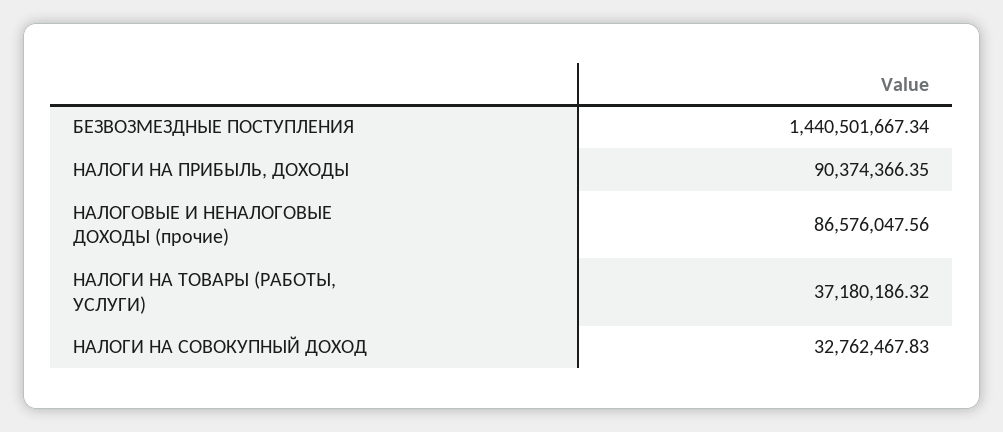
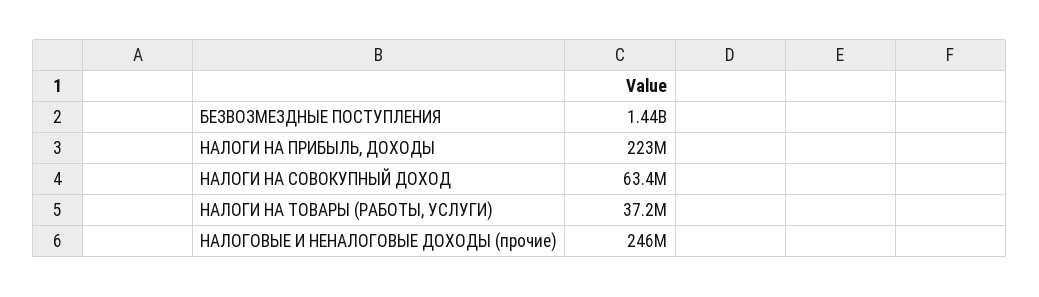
  {
    "БЕЗВОЗМЕЗДНЫЕ ПОСТУПЛЕНИЯ": 1440501667.34,
-   "НАЛОГИ НА ПРИБЫЛЬ, ДОХОДЫ": 90374366.35,
+   "НАЛОГИ НА ПРИБЫЛЬ, ДОХОДЫ": 223000000,
-   "НАЛОГОВЫЕ И НЕНАЛОГОВЫЕ ДОХОДЫ (прочие)": 86576047.56,
+   "НАЛОГОВЫЕ И НЕНАЛОГОВЫЕ ДОХОДЫ (прочие)": 246000000,
    "НАЛОГИ НА ТОВАРЫ (РАБОТЫ, УСЛУГИ)": 37180186.32,
-   "НАЛОГИ НА СОВОКУПНЫЙ ДОХОД": 32762467.83
+   "НАЛОГИ НА СОВОКУПНЫЙ ДОХОД": 63400000
  }

